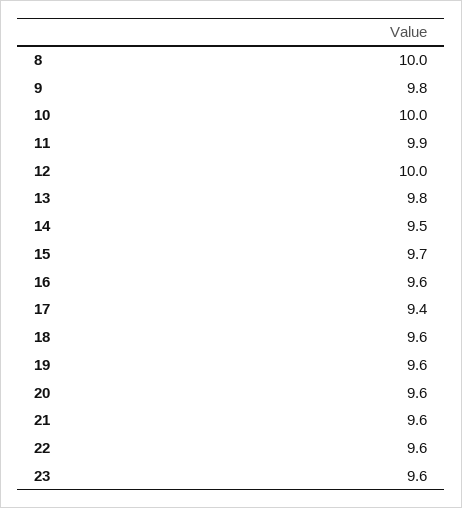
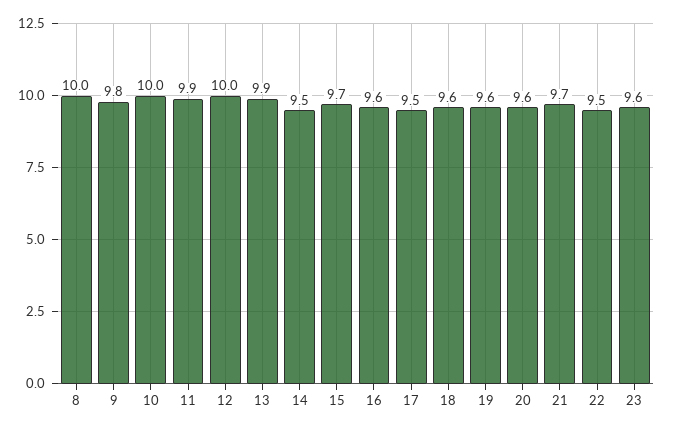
  {
    "8": 10,
    "9": 9.8,
    "10": 10,
    "11": 9.9,
    "12": 10,
-   "13": 9.8,
+   "13": 9.9,
    "14": 9.5,
    "15": 9.7,
    "16": 9.6,
-   "17": 9.4,
+   "17": 9.5,
    "18": 9.6,
    "19": 9.6,
    "20": 9.6,
-   "21": 9.6,
+   "21": 9.7,
-   "22": 9.6,
+   "22": 9.5,
    "23": 9.6
  }

